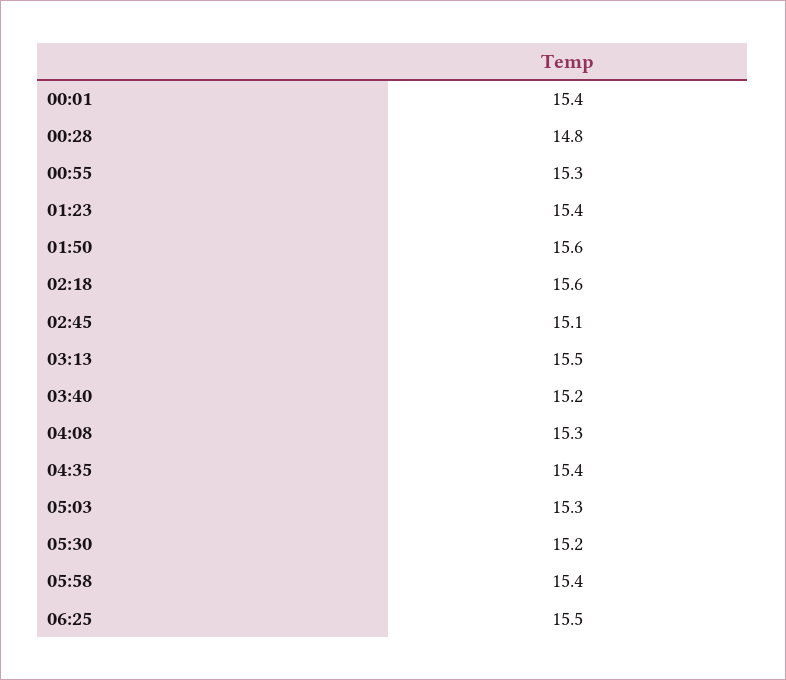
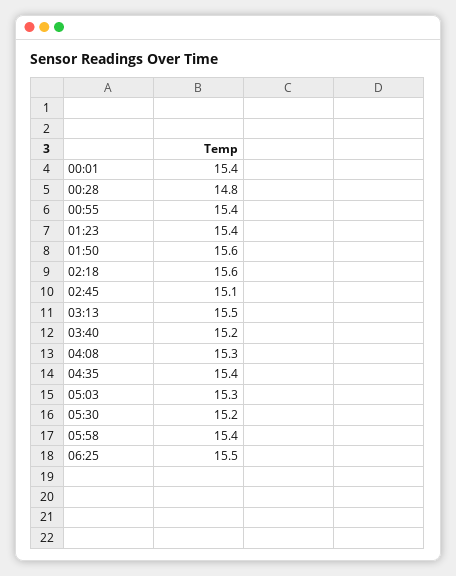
  {
    "00:01": 15.4,
    "00:28": 14.8,
-   "00:55": 15.3,
+   "00:55": 15.4,
    "01:23": 15.4,
    "01:50": 15.6,
    "02:18": 15.6,
    "02:45": 15.1,
    "03:13": 15.5,
    "03:40": 15.2,
    "04:08": 15.3,
    "04:35": 15.4,
    "05:03": 15.3,
    "05:30": 15.2,
    "05:58": 15.4,
    "06:25": 15.5
  }

